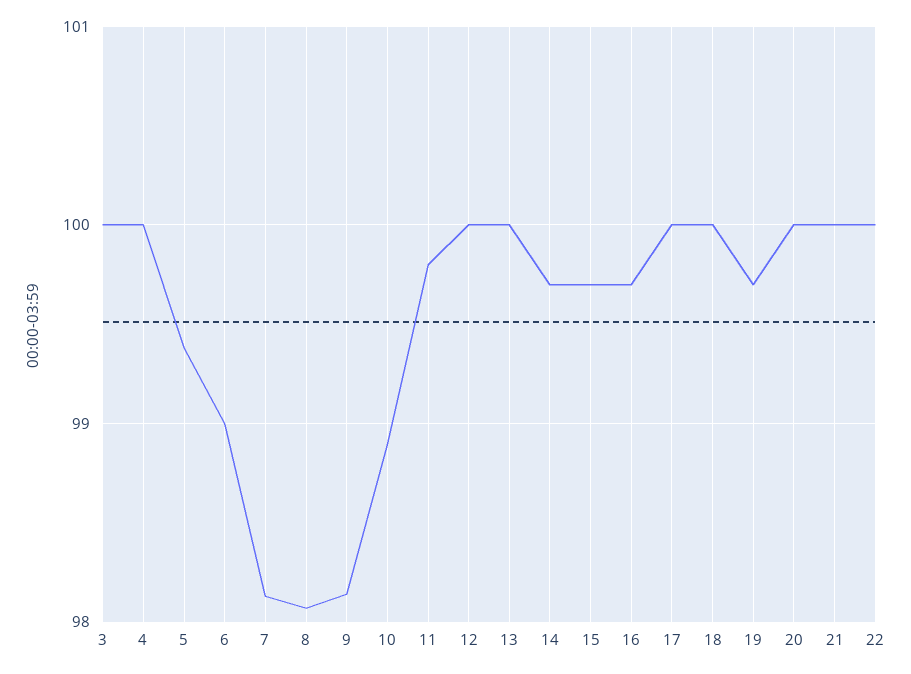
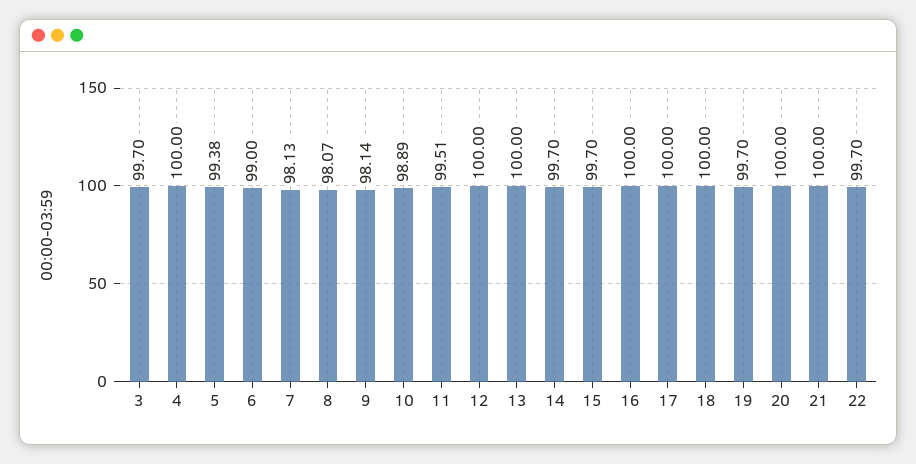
  {
-   "3": 100,
+   "3": 99.7,
    "4": 100,
    "5": 99.38,
    "6": 99,
    "7": 98.13,
    "8": 98.07,
    "9": 98.14,
    "10": 98.89,
-   "11": 99.8,
+   "11": 99.51,
    "12": 100,
    "13": 100,
    "14": 99.7,
    "15": 99.7,
-   "16": 99.7,
+   "16": 100,
    "17": 100,
    "18": 100,
    "19": 99.7,
    "20": 100,
    "21": 100,
-   "22": 100
+   "22": 99.7
  }

